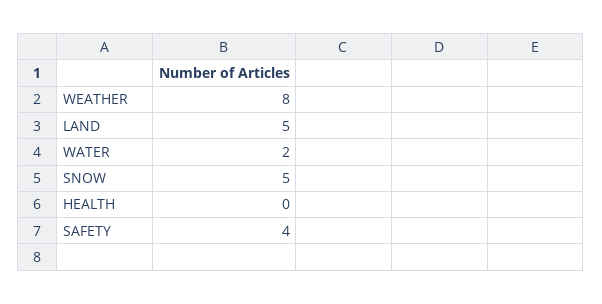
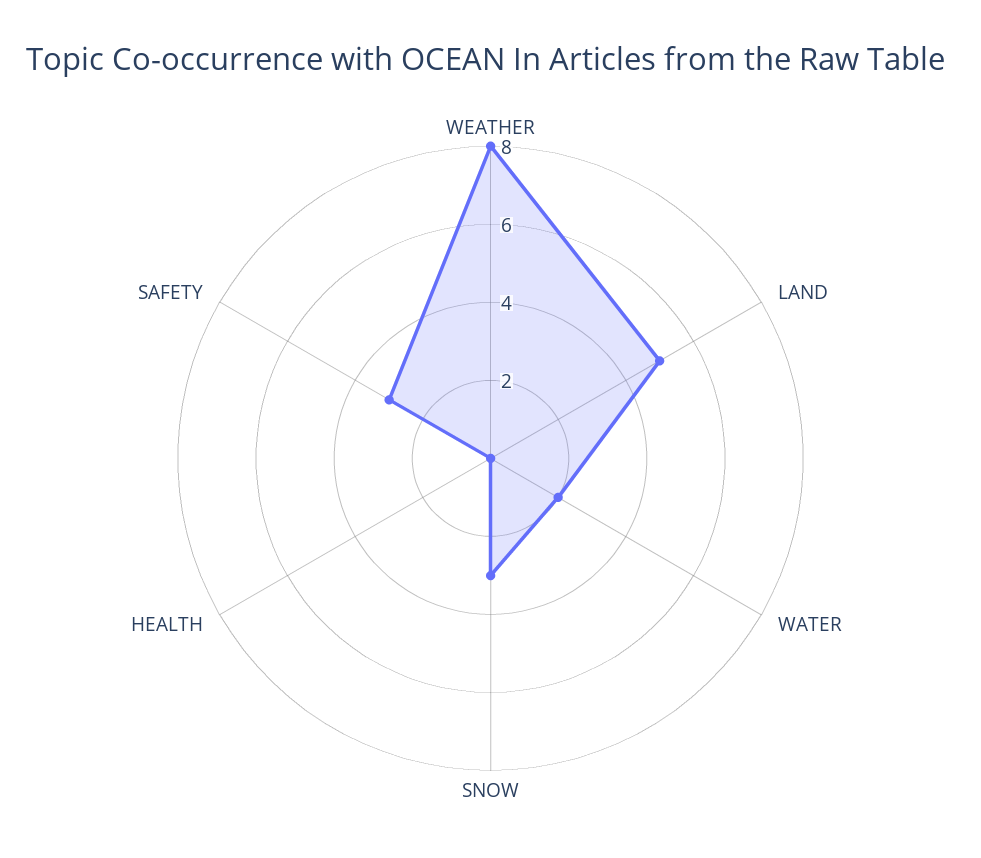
  {
    "WEATHER": 8,
    "LAND": 5,
    "WATER": 2,
-   "SNOW": 5,
+   "SNOW": 3,
    "HEALTH": 0,
-   "SAFETY": 4
+   "SAFETY": 3
  }

